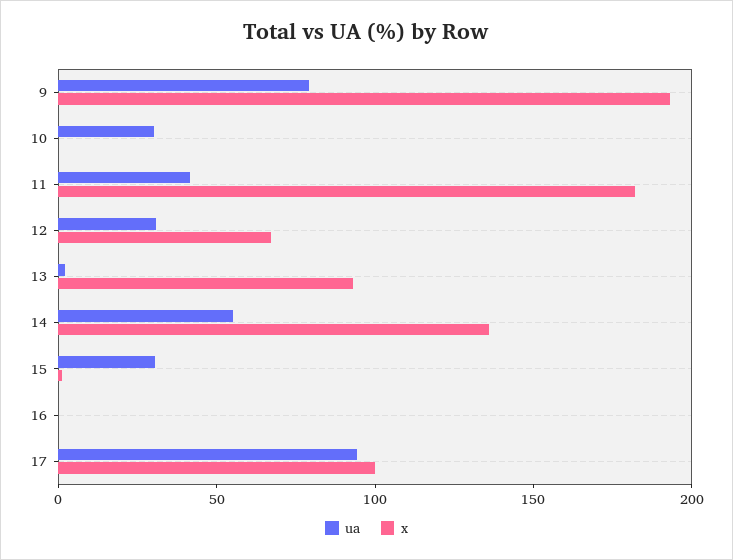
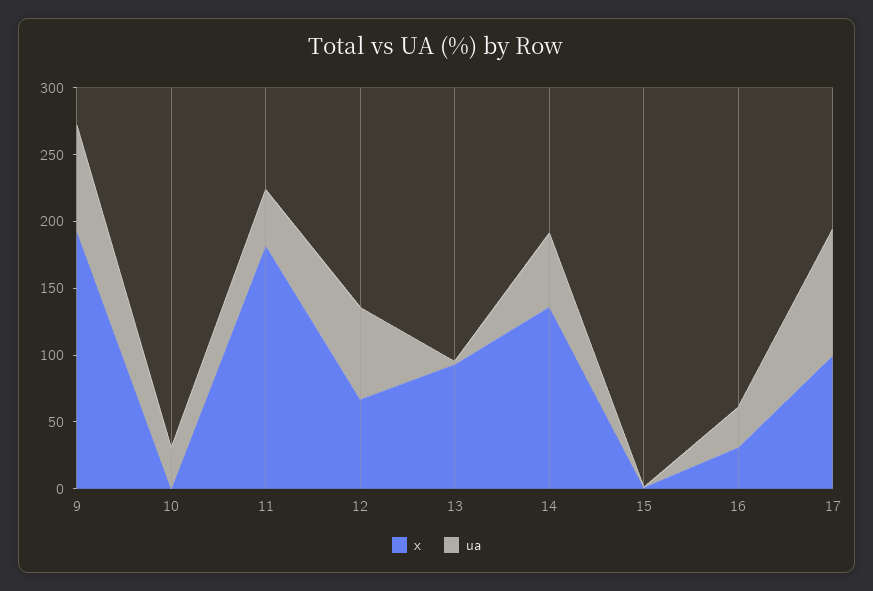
  {
    "ua": {
      "9": 80,
      "10": 30,
      "11": 40,
-     "12": 30,
+     "12": 70,
      "13": 0,
      "14": 60,
-     "15": 30,
+     "15": 0,
-     "16": 0,
+     "16": 30,
      "17": 90
    },
    "x": {
      "9": 190,
      "10": 0,
      "11": 180,
      "12": 70,
      "13": 90,
      "14": 140,
      "15": 0,
-     "16": 0,
+     "16": 30,
      "17": 100
    }
  }

